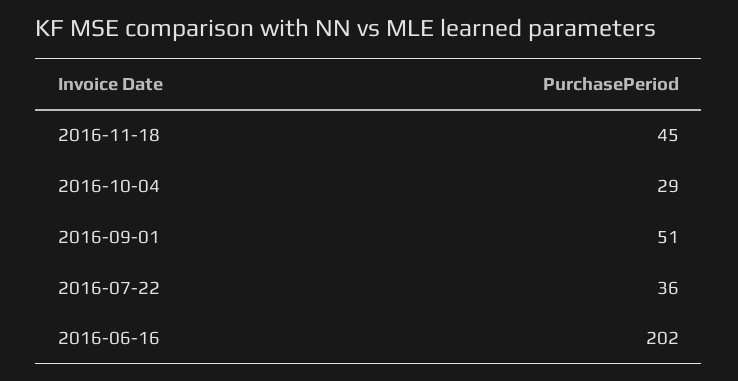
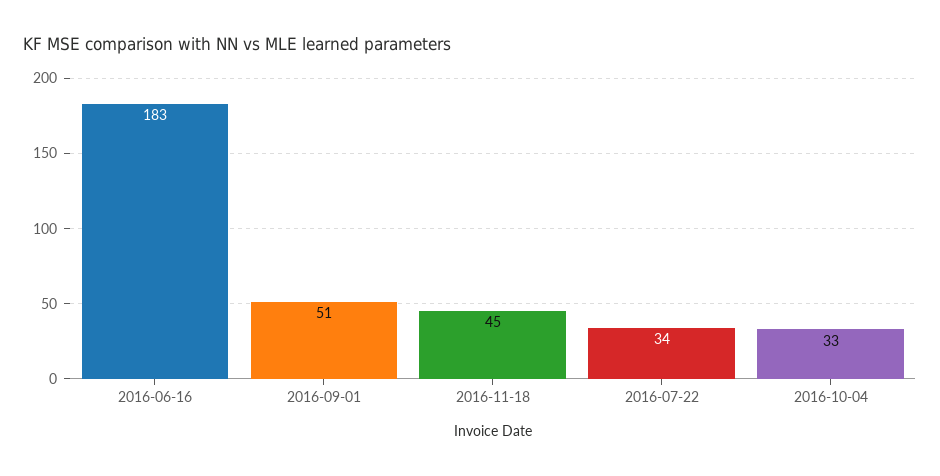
  {
    "2016-11-18": 45,
-   "2016-10-04": 29,
+   "2016-10-04": 33,
    "2016-09-01": 51,
-   "2016-07-22": 36,
+   "2016-07-22": 34,
-   "2016-06-16": 202
+   "2016-06-16": 183
  }

